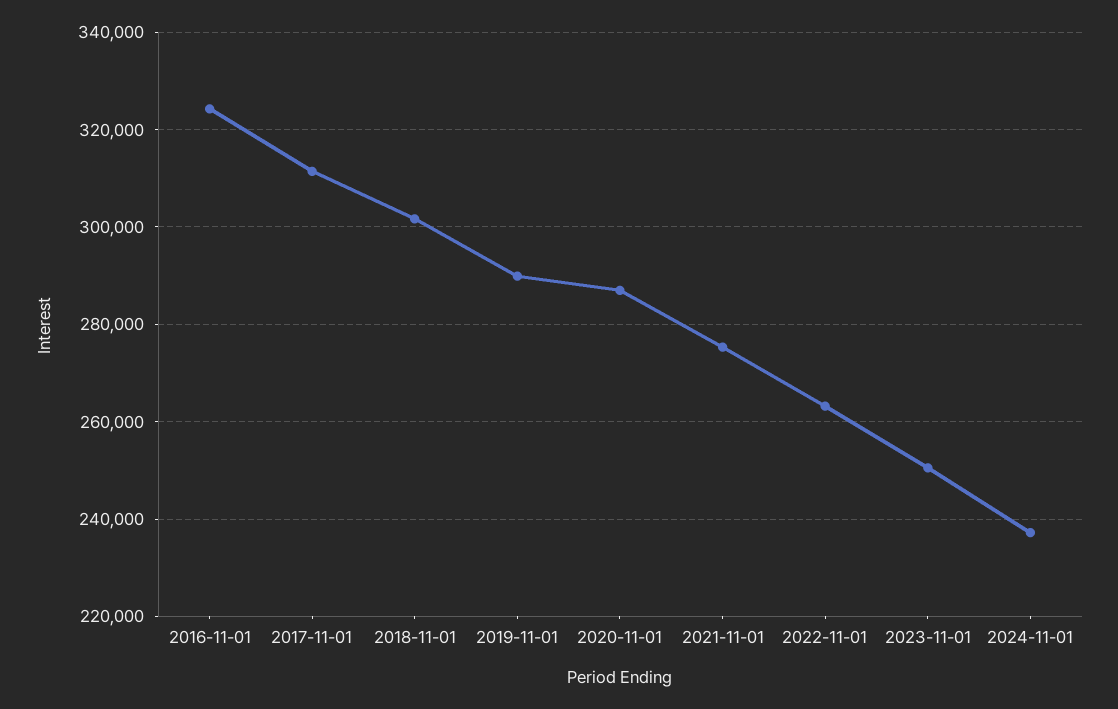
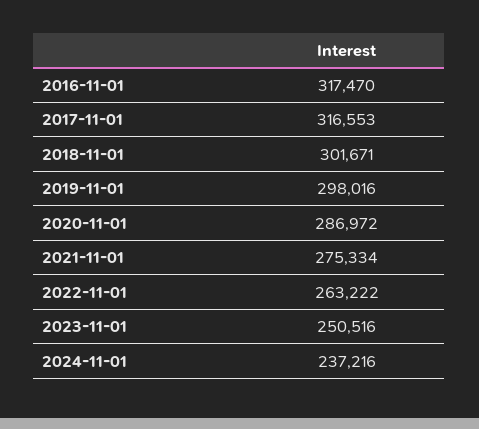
  {
-   "2016-11-01": 324000,
+   "2016-11-01": 317470,
-   "2017-11-01": 312000,
+   "2017-11-01": 316553,
    "2018-11-01": 301671,
-   "2019-11-01": 290000,
+   "2019-11-01": 298016,
    "2020-11-01": 286972,
    "2021-11-01": 275334,
    "2022-11-01": 263222,
    "2023-11-01": 250516,
    "2024-11-01": 237216
  }

